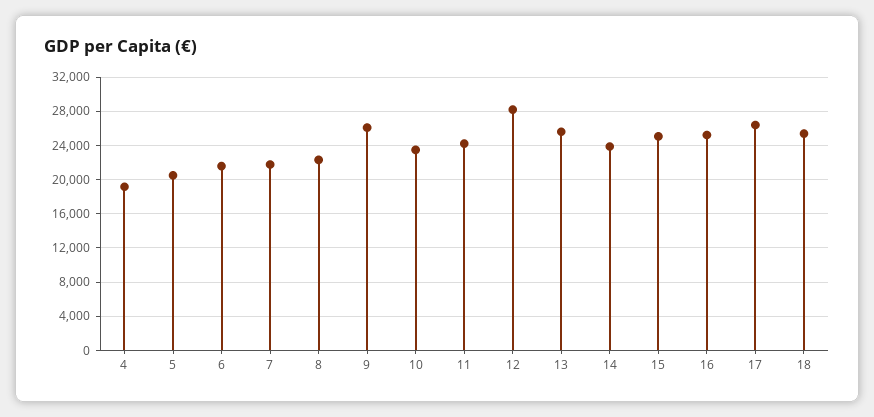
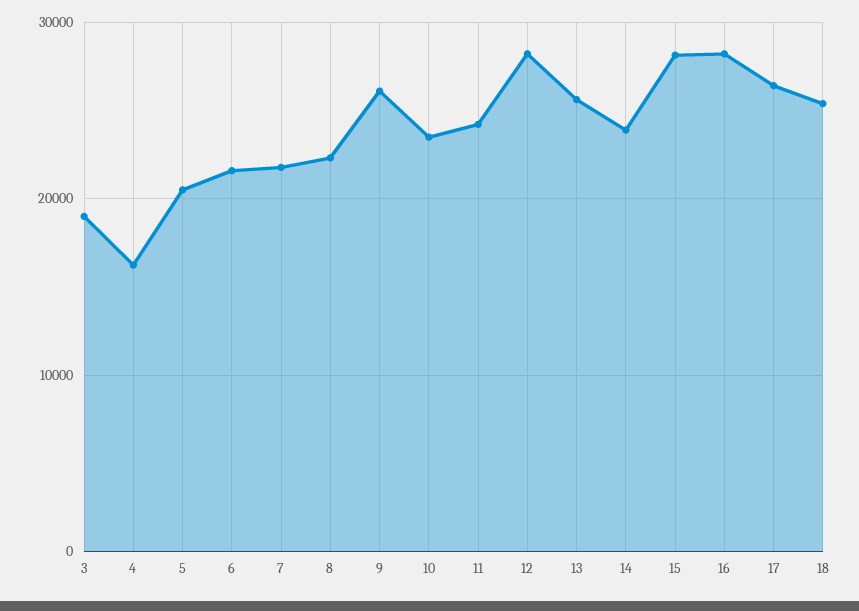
  {
-   "4": 19000,
+   "4": 16000,
    "5": 20000,
    "6": 22000,
    "7": 22000,
    "8": 22000,
    "9": 26000,
    "10": 23000,
    "11": 24000,
    "12": 28000,
    "13": 26000,
    "14": 24000,
-   "15": 25000,
+   "15": 28000,
-   "16": 25000,
+   "16": 28000,
    "17": 26000,
-   "18": 25000
+   "18": 25000,
+   "3": 19000
  }

